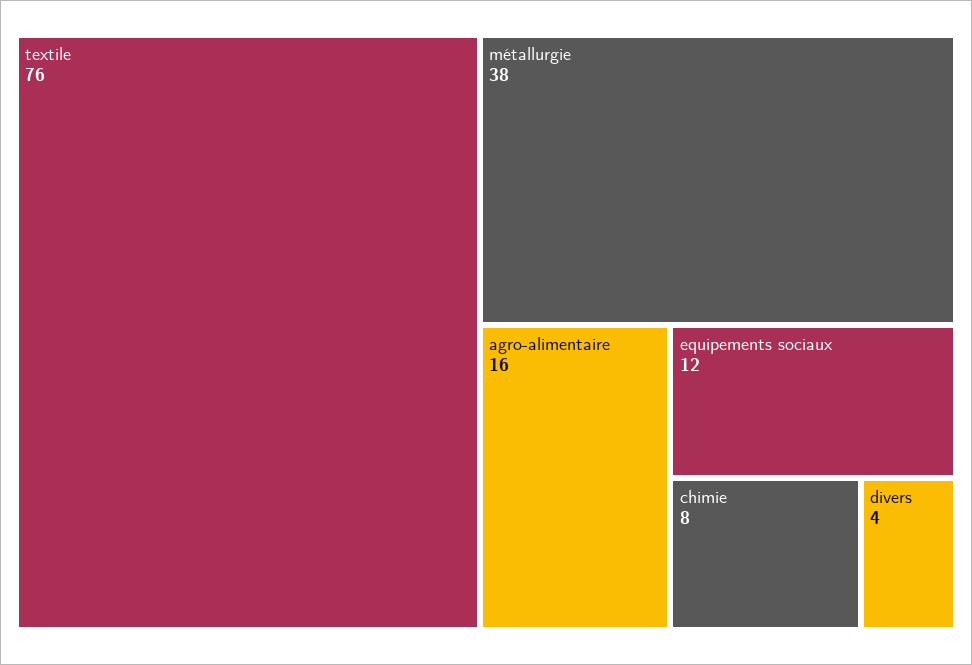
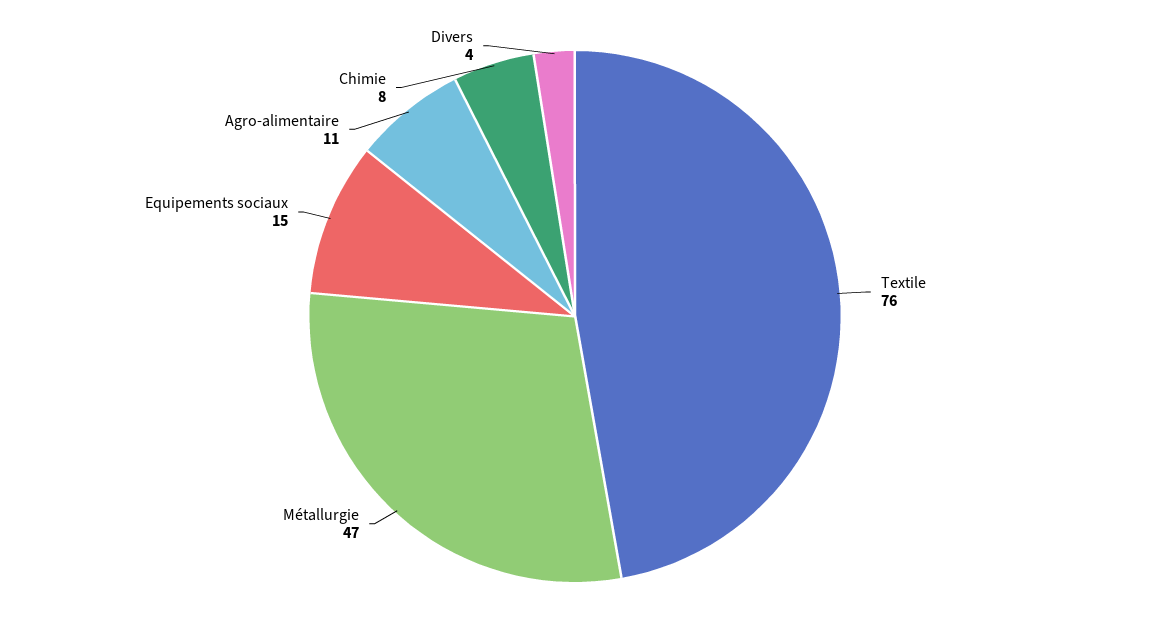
  {
    "textile": 76,
-   "métallurgie": 38,
+   "métallurgie": 47,
-   "agro-alimentaire": 16,
+   "agro-alimentaire": 11,
-   "equipements sociaux": 12,
+   "equipements sociaux": 15,
    "chimie": 8,
    "divers": 4
  }

